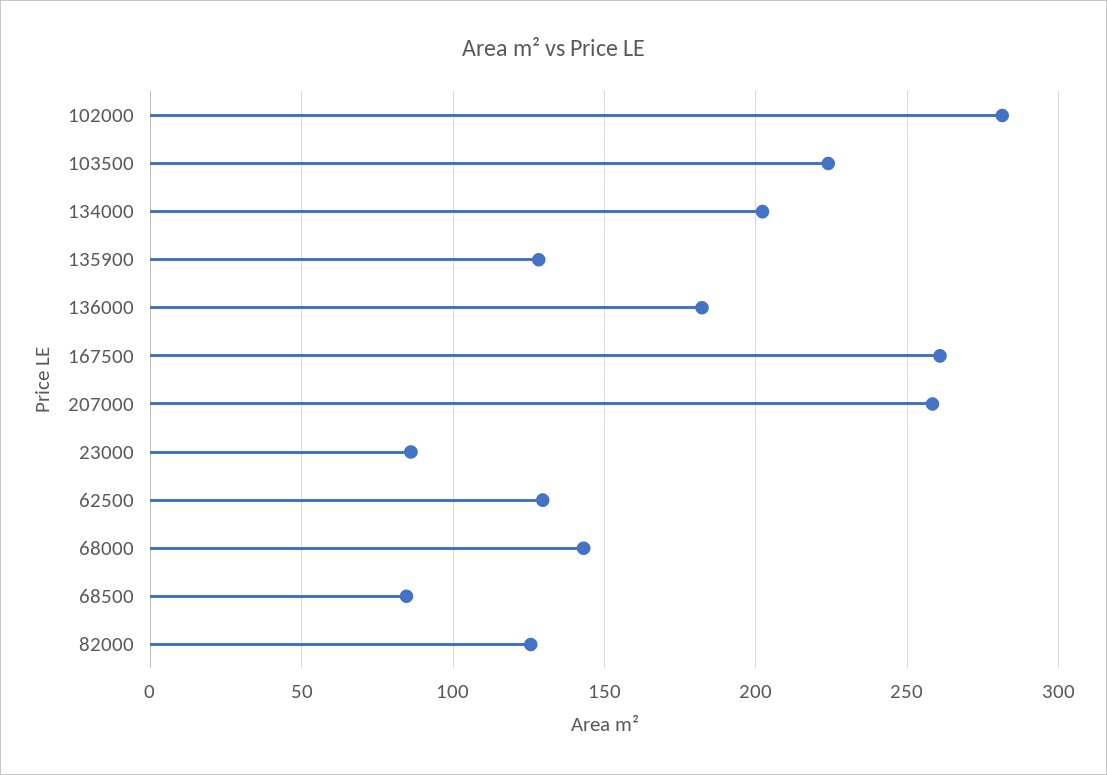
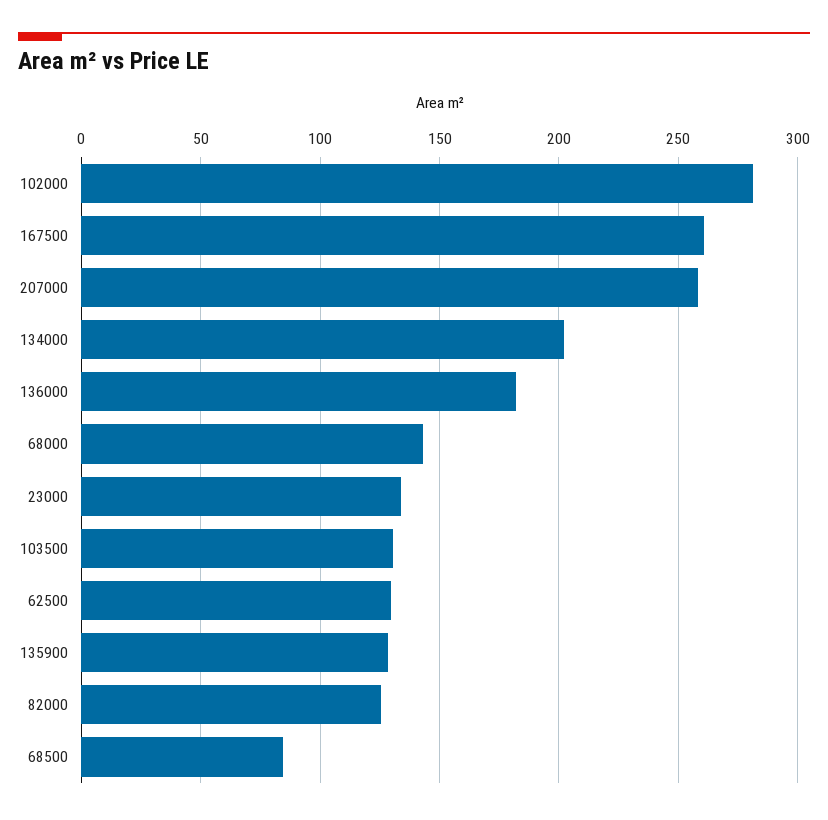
  {
    "102000": 280,
-   "103500": 225,
+   "103500": 130,
    "134000": 200,
    "135900": 130,
    "136000": 180,
    "167500": 260,
    "207000": 260,
-   "23000": 85,
+   "23000": 135,
    "62500": 130,
    "68000": 145,
    "68500": 85,
    "82000": 125
  }

